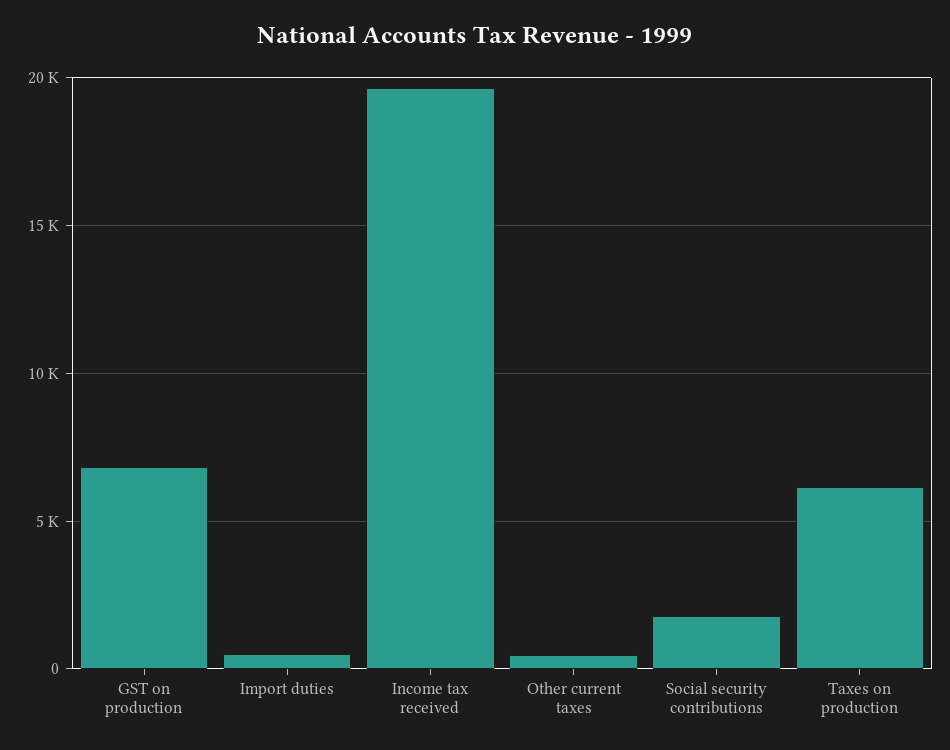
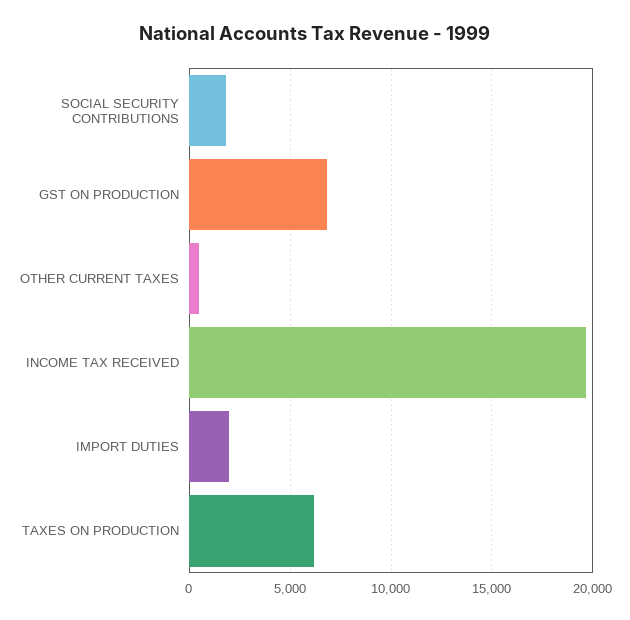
  {
    "GST on production": 7000,
-   "Import duties": 500,
+   "Import duties": 2000,
    "Income tax received": 19500,
    "Other current taxes": 500,
    "Social security contributions": 2000,
    "Taxes on production": 6000
  }

